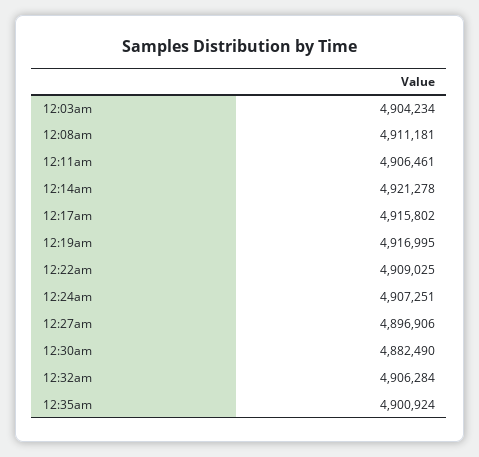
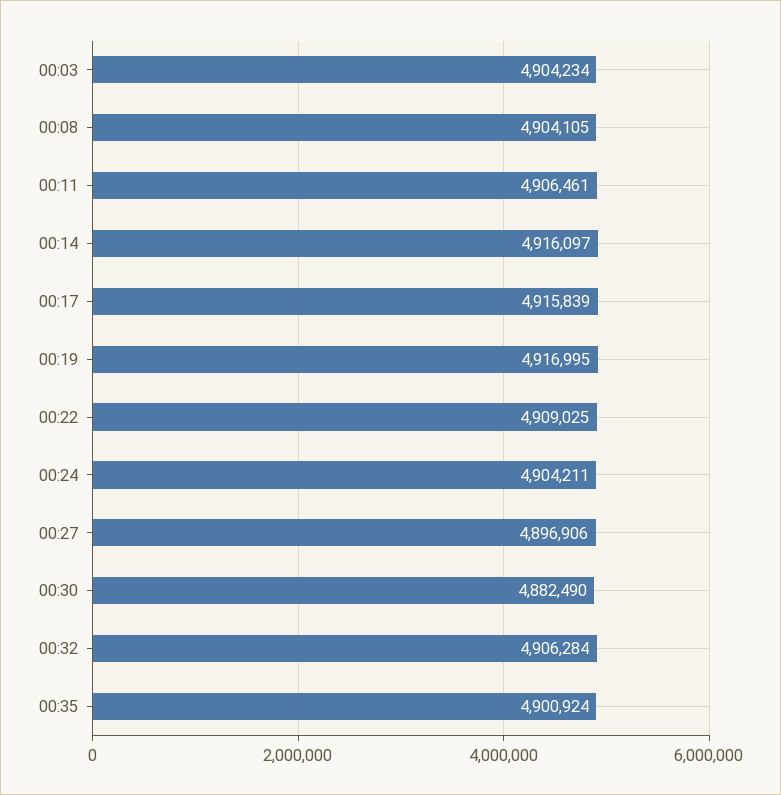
  {
    "12:03am": 4904234,
-   "12:08am": 4911181,
+   "12:08am": 4904105,
    "12:11am": 4906461,
-   "12:14am": 4921278,
+   "12:14am": 4916097,
-   "12:17am": 4915802,
+   "12:17am": 4915839,
    "12:19am": 4916995,
    "12:22am": 4909025,
-   "12:24am": 4907251,
+   "12:24am": 4904211,
    "12:27am": 4896906,
    "12:30am": 4882490,
    "12:32am": 4906284,
    "12:35am": 4900924
  }

